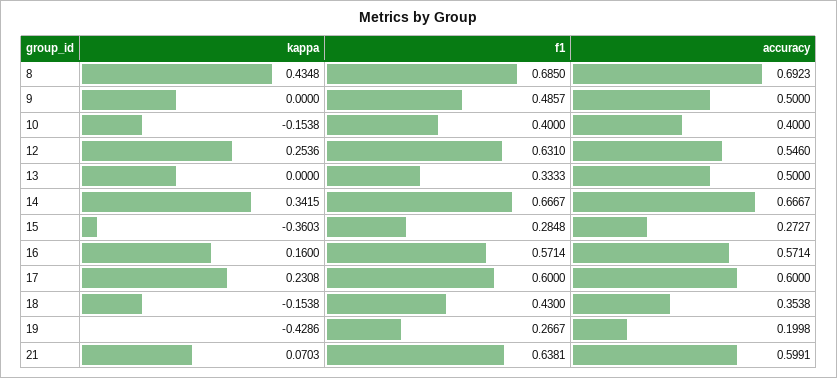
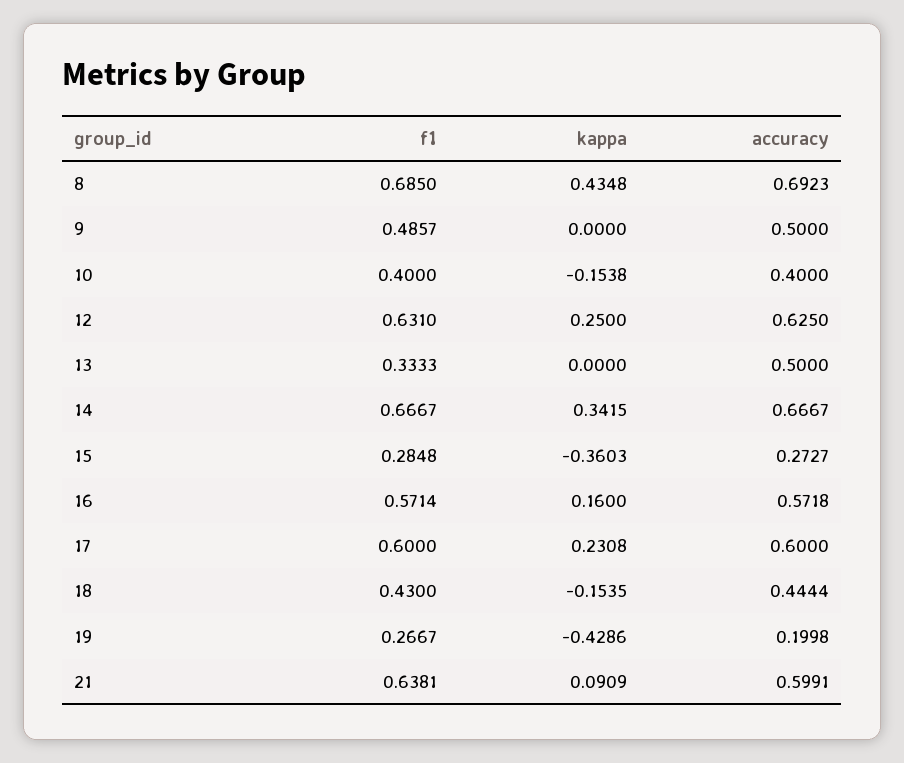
  {
    "kappa": {
      "8": 0.4348,
      "9": 0,
      "10": -0.1538,
-     "12": 0.2536,
+     "12": 0.25,
      "13": 0,
      "14": 0.3415,
      "15": -0.3603,
      "16": 0.16,
      "17": 0.2308,
-     "18": -0.1538,
+     "18": -0.1535,
      "19": -0.4286,
-     "21": 0.0703
+     "21": 0.0909
    },
    "f1": {
      "8": 0.685,
      "9": 0.4857,
      "10": 0.4,
      "12": 0.631,
      "13": 0.3333,
      "14": 0.6667,
      "15": 0.2848,
      "16": 0.5714,
      "17": 0.6,
      "18": 0.43,
      "19": 0.2667,
      "21": 0.6381
    },
    "accuracy": {
      "8": 0.6923,
      "9": 0.5,
      "10": 0.4,
-     "12": 0.546,
+     "12": 0.625,
      "13": 0.5,
      "14": 0.6667,
      "15": 0.2727,
-     "16": 0.5714,
+     "16": 0.5718,
      "17": 0.6,
-     "18": 0.3538,
+     "18": 0.4444,
      "19": 0.1998,
      "21": 0.5991
    }
  }

